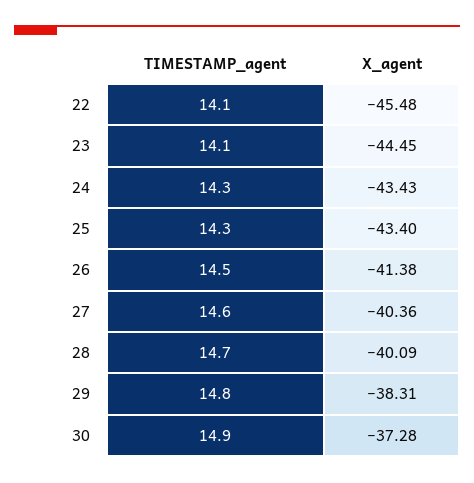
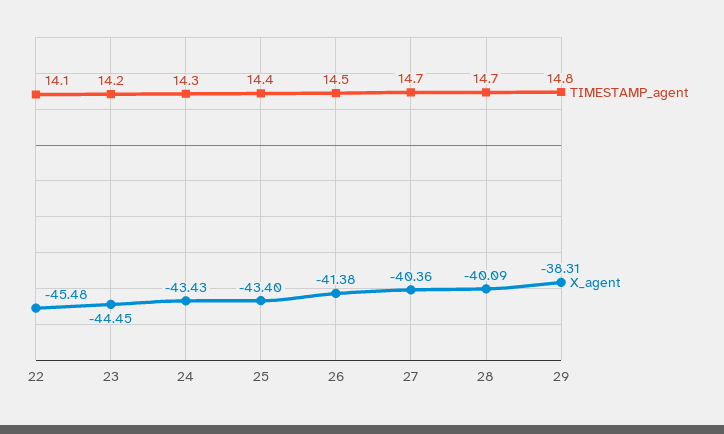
  {
    "TIMESTAMP_agent": {
      "22": 14.1,
-     "23": 14.1,
+     "23": 14.2,
      "24": 14.3,
-     "25": 14.3,
+     "25": 14.4,
      "26": 14.5,
-     "27": 14.6,
+     "27": 14.7,
      "28": 14.7,
-     "29": 14.8,
+     "29": 14.8
-     "30": 14.9
    },
    "X_agent": {
      "22": -45.48,
      "23": -44.45,
      "24": -43.43,
      "25": -43.4,
      "26": -41.38,
      "27": -40.36,
      "28": -40.09,
-     "29": -38.31,
+     "29": -38.31
-     "30": -37.28
    }
  }

